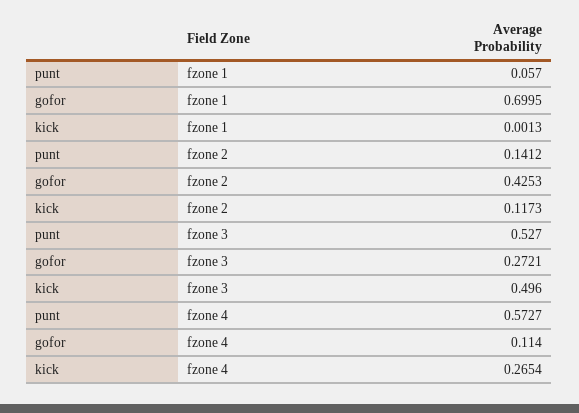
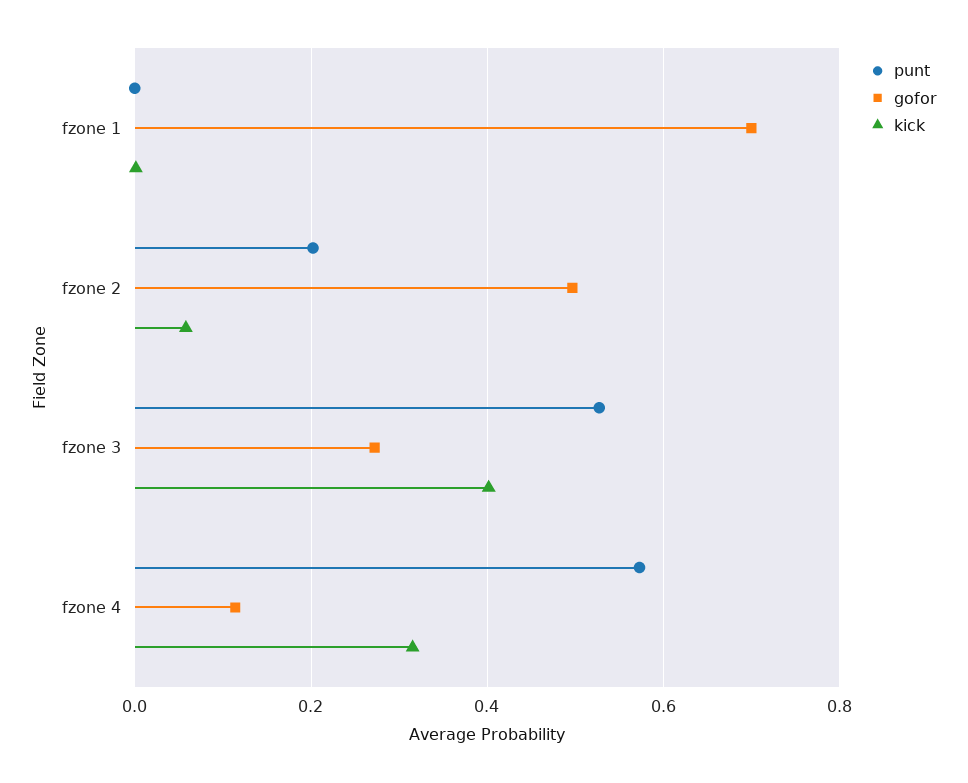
  {
    "punt": {
-     "fzone 1": 0.057,
+     "fzone 1": 0,
-     "fzone 2": 0.1412,
+     "fzone 2": 0.2,
      "fzone 3": 0.527,
      "fzone 4": 0.5727
    },
    "gofor": {
      "fzone 1": 0.6995,
-     "fzone 2": 0.4253,
+     "fzone 2": 0.5,
      "fzone 3": 0.2721,
      "fzone 4": 0.114
    },
    "kick": {
      "fzone 1": 0.0013,
-     "fzone 2": 0.1173,
+     "fzone 2": 0.06,
-     "fzone 3": 0.496,
+     "fzone 3": 0.4,
-     "fzone 4": 0.2654
+     "fzone 4": 0.32
    }
  }

